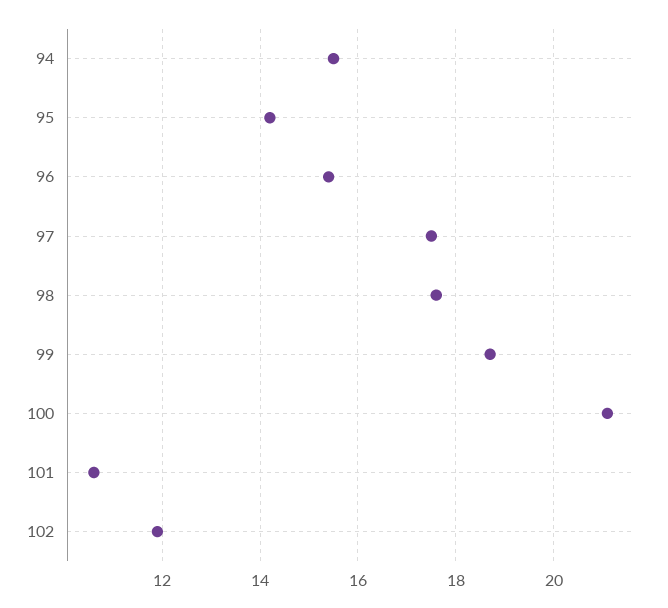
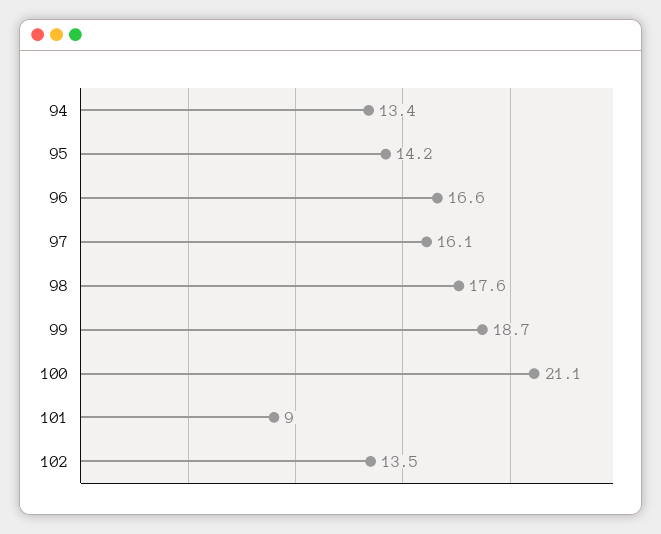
  {
-   "94": 15.5,
+   "94": 13.4,
    "95": 14.2,
-   "96": 15.5,
+   "96": 16.6,
-   "97": 17.5,
+   "97": 16.1,
    "98": 17.6,
    "99": 18.7,
    "100": 21.1,
-   "101": 10.5,
+   "101": 9,
-   "102": 12
+   "102": 13.5
  }

